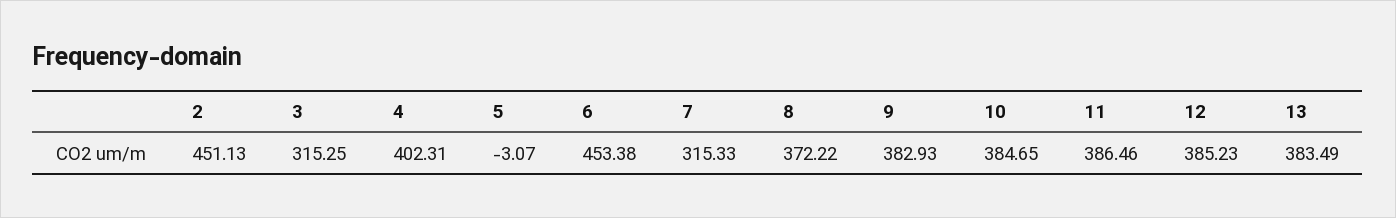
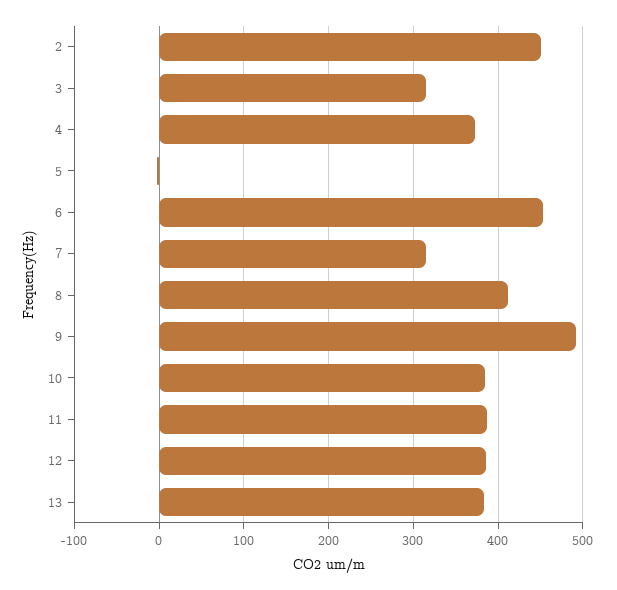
  {
    "2": 451.13,
    "3": 315.25,
-   "4": 402.31,
+   "4": 370,
    "5": -3.07,
    "6": 453.38,
    "7": 315.33,
-   "8": 372.22,
+   "8": 410,
-   "9": 382.93,
+   "9": 490,
    "10": 384.65,
    "11": 386.46,
    "12": 385.23,
    "13": 383.49
  }

